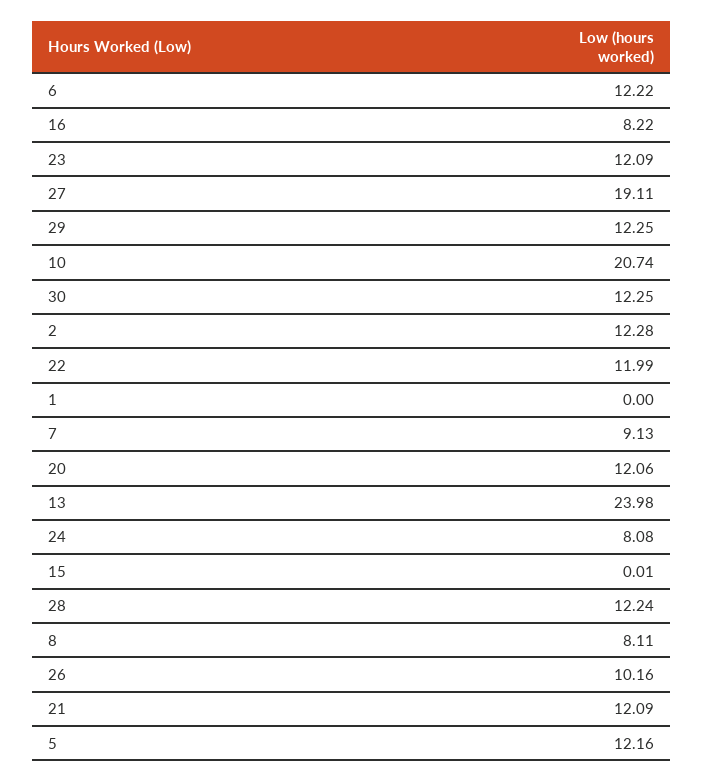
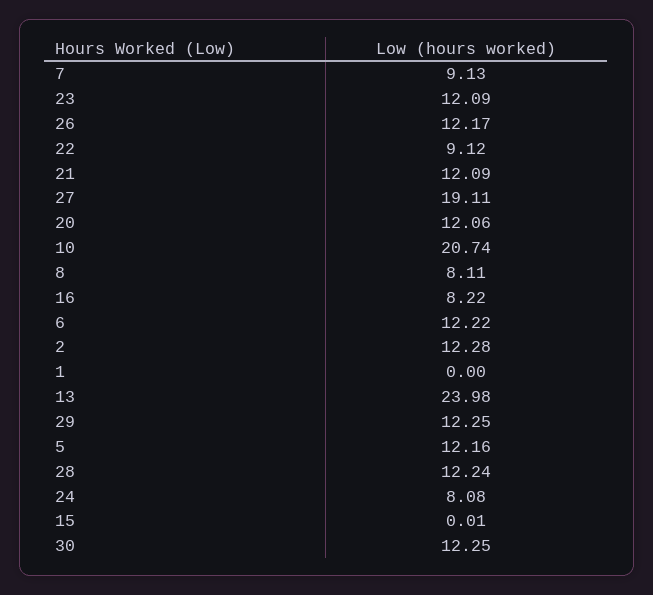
  {
    "6": 12.22,
    "16": 8.22,
    "23": 12.09,
    "27": 19.11,
    "29": 12.25,
    "10": 20.74,
    "30": 12.25,
    "2": 12.28,
-   "22": 11.99,
+   "22": 9.12,
    "1": 0,
    "7": 9.13,
    "20": 12.06,
    "13": 23.98,
    "24": 8.08,
    "15": 0.01,
    "28": 12.24,
    "8": 8.11,
-   "26": 10.16,
+   "26": 12.17,
    "21": 12.09,
    "5": 12.16
  }

